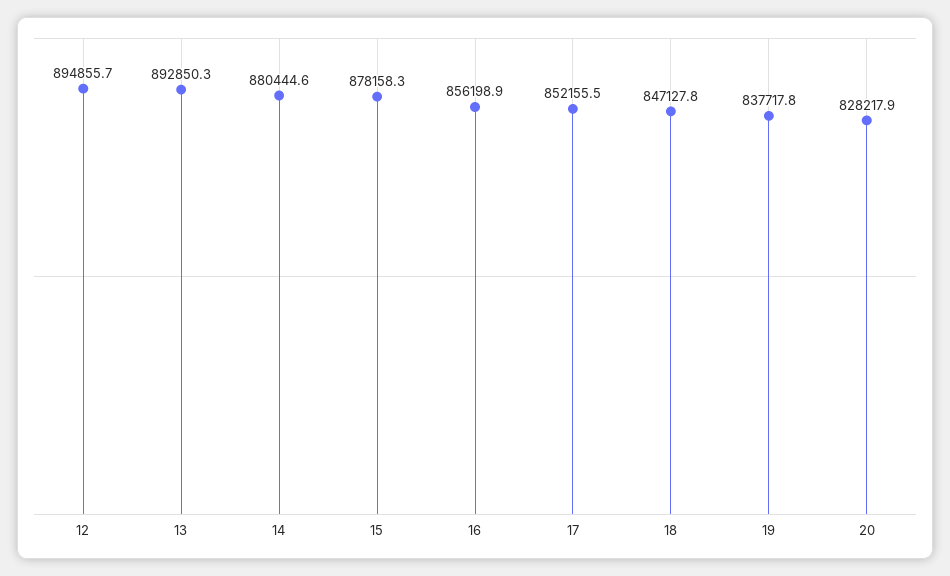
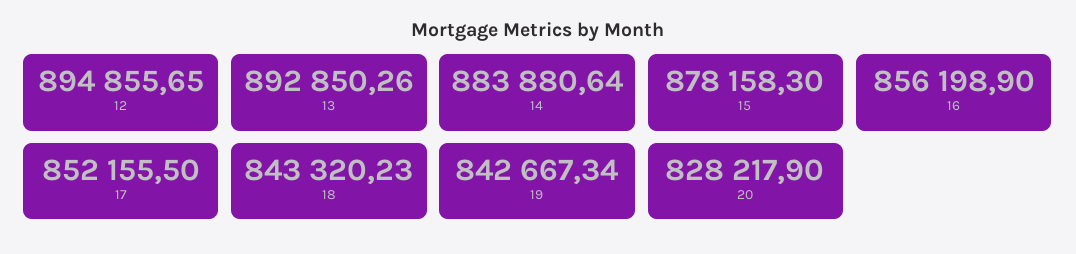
  {
    "12": 894855.65,
    "13": 892850.26,
-   "14": 880444.6,
+   "14": 883880.64,
    "15": 878158.3,
    "16": 856198.9,
    "17": 852155.5,
-   "18": 847127.8,
+   "18": 843320.23,
-   "19": 837717.8,
+   "19": 842667.34,
    "20": 828217.9
  }

